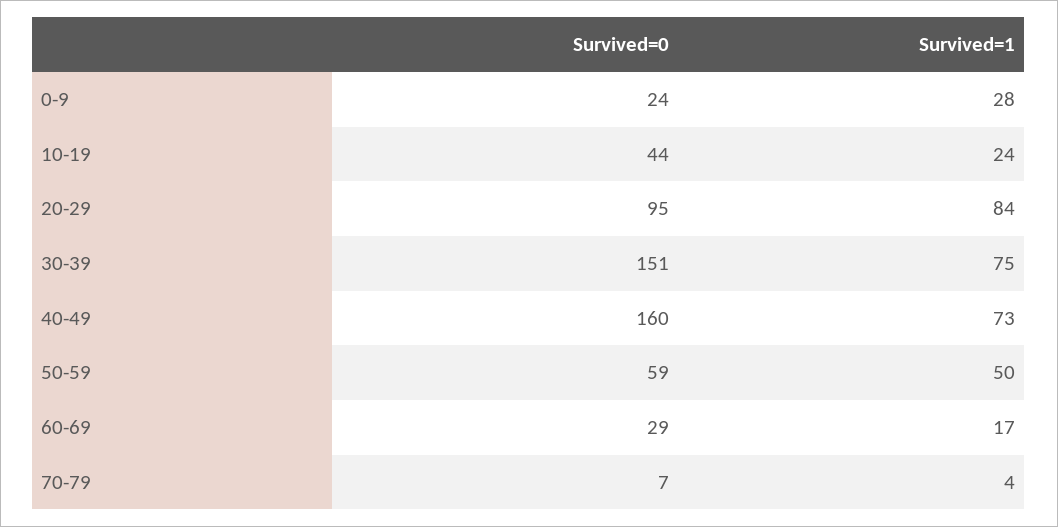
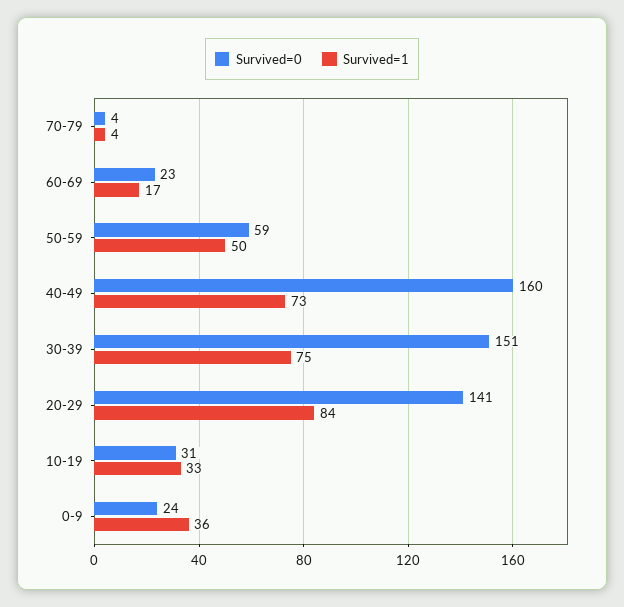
  {
    "Survived=0": {
      "0-9": 24,
-     "10-19": 44,
+     "10-19": 31,
-     "20-29": 95,
+     "20-29": 141,
      "30-39": 151,
      "40-49": 160,
      "50-59": 59,
-     "60-69": 29,
+     "60-69": 23,
-     "70-79": 7
+     "70-79": 4
    },
    "Survived=1": {
-     "0-9": 28,
+     "0-9": 36,
-     "10-19": 24,
+     "10-19": 33,
      "20-29": 84,
      "30-39": 75,
      "40-49": 73,
      "50-59": 50,
      "60-69": 17,
      "70-79": 4
    }
  }

